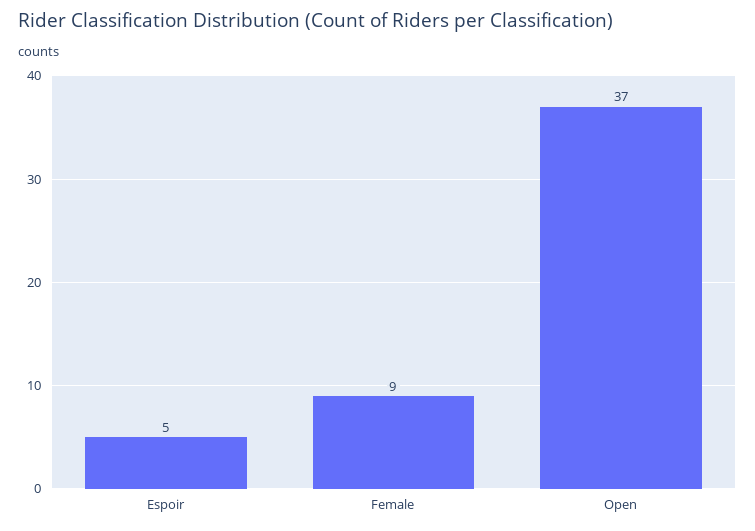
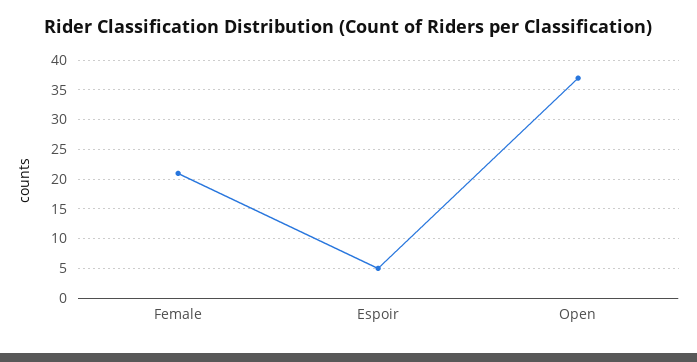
  {
    "Espoir": 5,
-   "Female": 9,
+   "Female": 20,
    "Open": 37
  }

